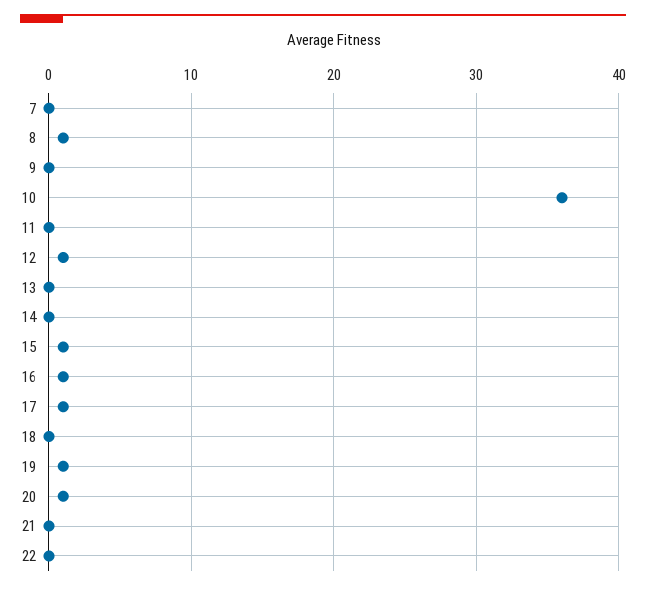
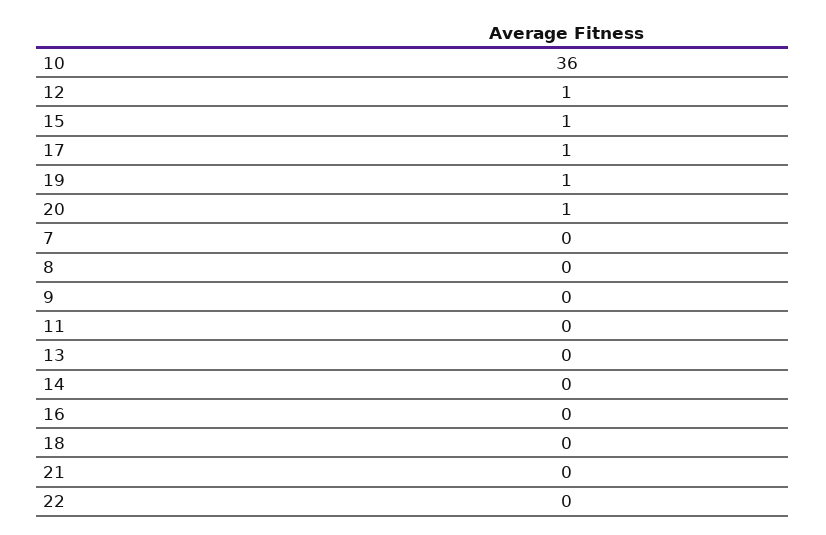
  {
    "7": 0,
-   "8": 1,
+   "8": 0,
    "9": 0,
    "10": 36,
    "11": 0,
    "12": 1,
    "13": 0,
    "14": 0,
    "15": 1,
-   "16": 1,
+   "16": 0,
    "17": 1,
    "18": 0,
    "19": 1,
    "20": 1,
    "21": 0,
    "22": 0
  }

